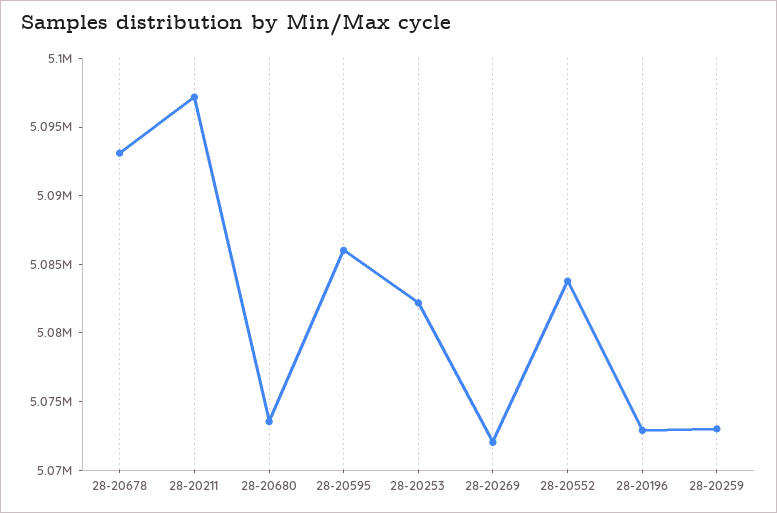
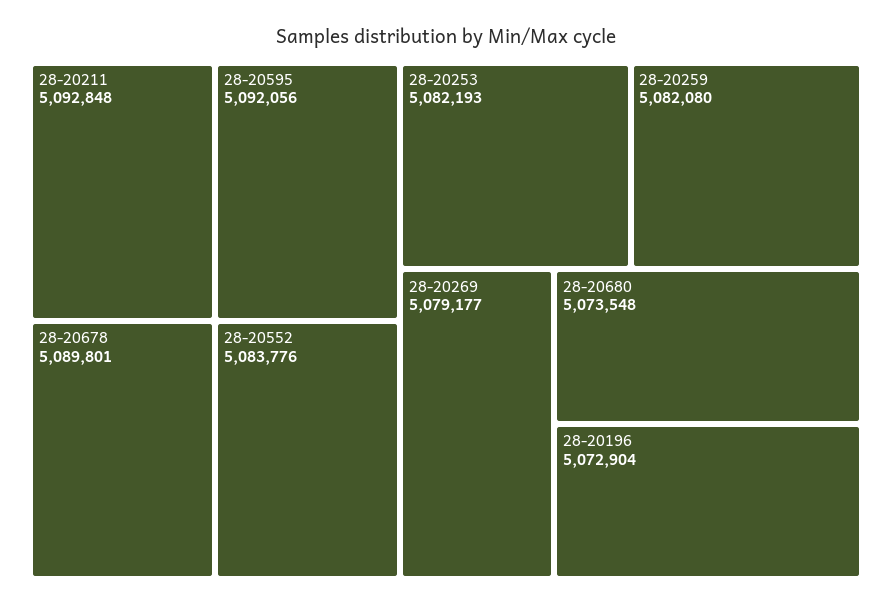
  {
-   "28-20678": 5093000,
+   "28-20678": 5089801,
-   "28-20211": 5097000,
+   "28-20211": 5092848,
    "28-20680": 5073548,
-   "28-20595": 5086000,
+   "28-20595": 5092056,
    "28-20253": 5082193,
-   "28-20269": 5072000,
+   "28-20269": 5079177,
    "28-20552": 5083776,
    "28-20196": 5072904,
-   "28-20259": 5073000
+   "28-20259": 5082080
  }

